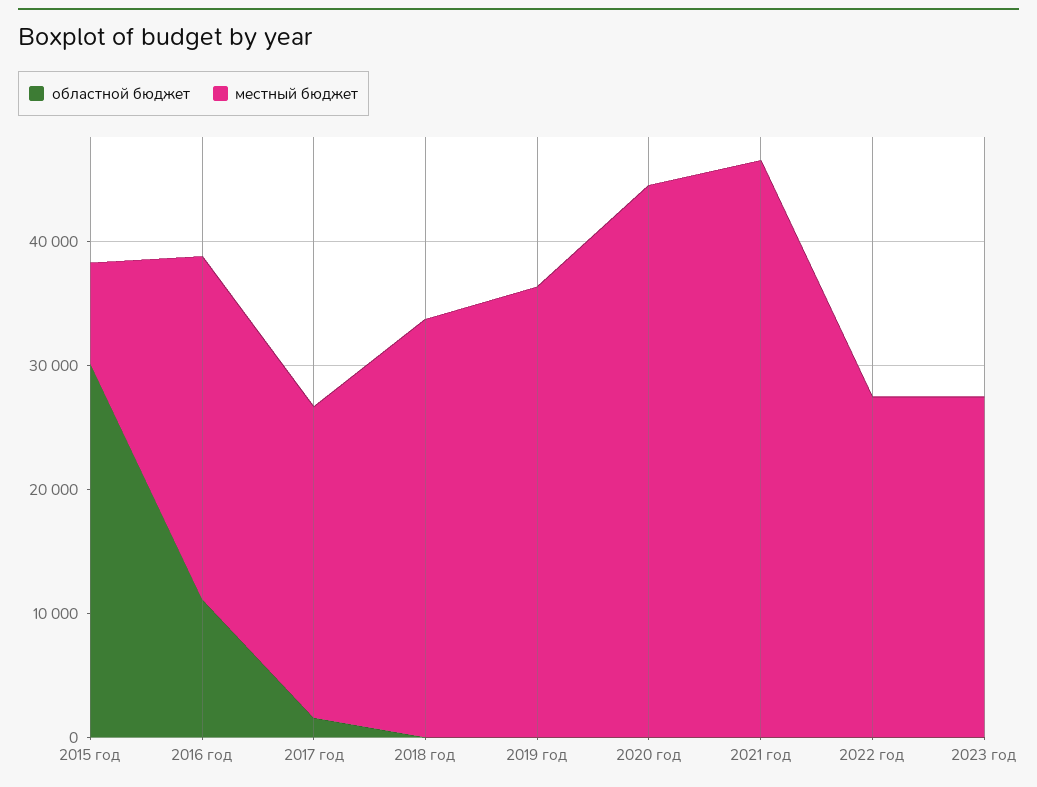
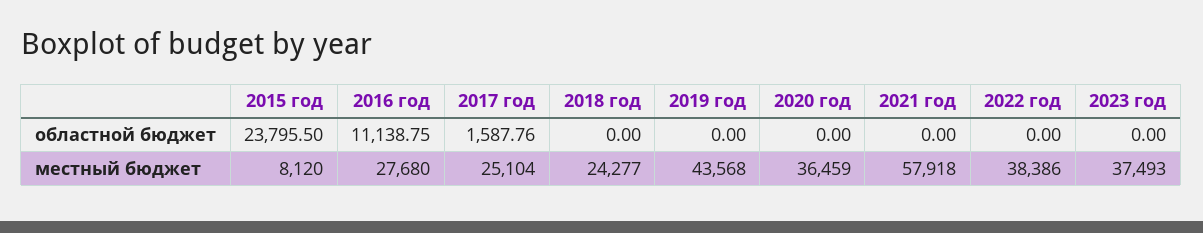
  {
    "областной бюджет": {
-     "2015 год": 30000,
+     "2015 год": 23795.5,
      "2016 год": 11138.75,
      "2017 год": 1587.76,
      "2018 год": 0,
      "2019 год": 0,
      "2020 год": 0,
      "2021 год": 0,
      "2022 год": 0,
      "2023 год": 0
    },
    "местный бюджет": {
      "2015 год": 8120,
      "2016 год": 27680,
      "2017 год": 25104,
-     "2018 год": 34000,
+     "2018 год": 24277,
-     "2019 год": 36000,
+     "2019 год": 43568,
-     "2020 год": 44000,
+     "2020 год": 36459,
-     "2021 год": 46000,
+     "2021 год": 57918,
-     "2022 год": 28000,
+     "2022 год": 38386,
-     "2023 год": 28000
+     "2023 год": 37493
    }
  }

